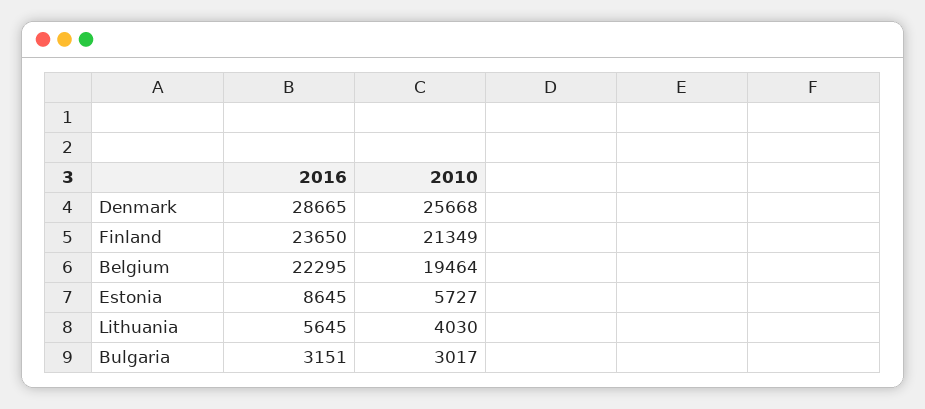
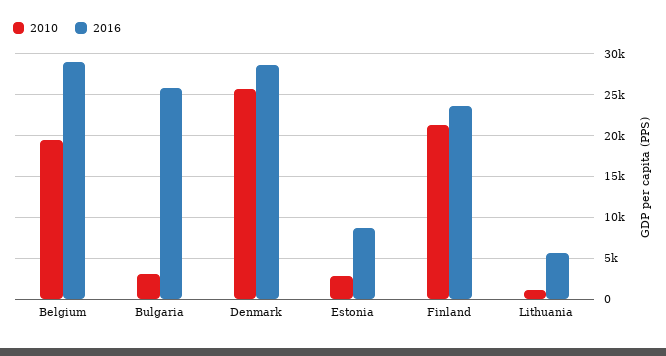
  {
    "2016": {
      "Denmark": 28665,
      "Finland": 23650,
-     "Belgium": 22295,
+     "Belgium": 29000,
      "Estonia": 8645,
      "Lithuania": 5645,
-     "Bulgaria": 3151
+     "Bulgaria": 26000
    },
    "2010": {
      "Denmark": 25668,
      "Finland": 21349,
      "Belgium": 19464,
-     "Estonia": 5727,
+     "Estonia": 3000,
-     "Lithuania": 4030,
+     "Lithuania": 1000,
      "Bulgaria": 3017
    }
  }

